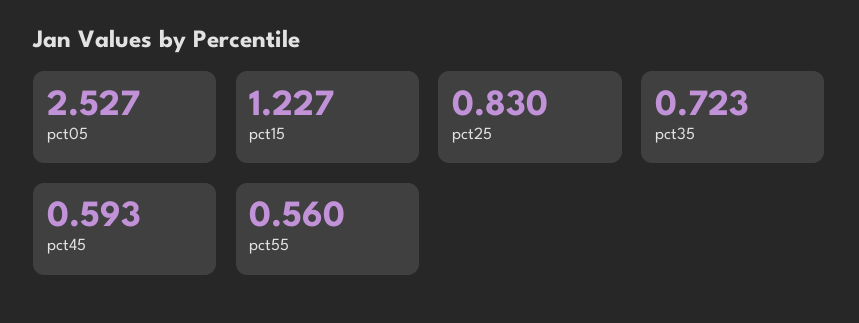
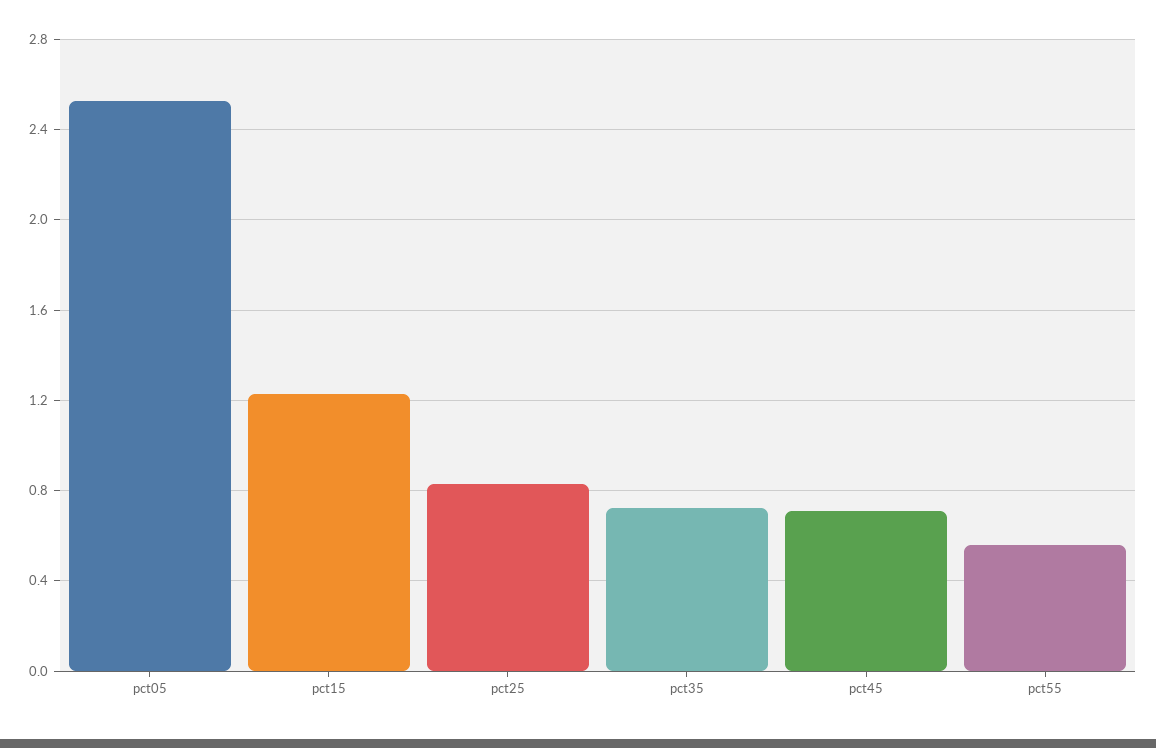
  {
    "pct05": 2.527,
    "pct15": 1.227,
    "pct25": 0.83,
    "pct35": 0.723,
-   "pct45": 0.593,
+   "pct45": 0.7,
    "pct55": 0.56
  }

